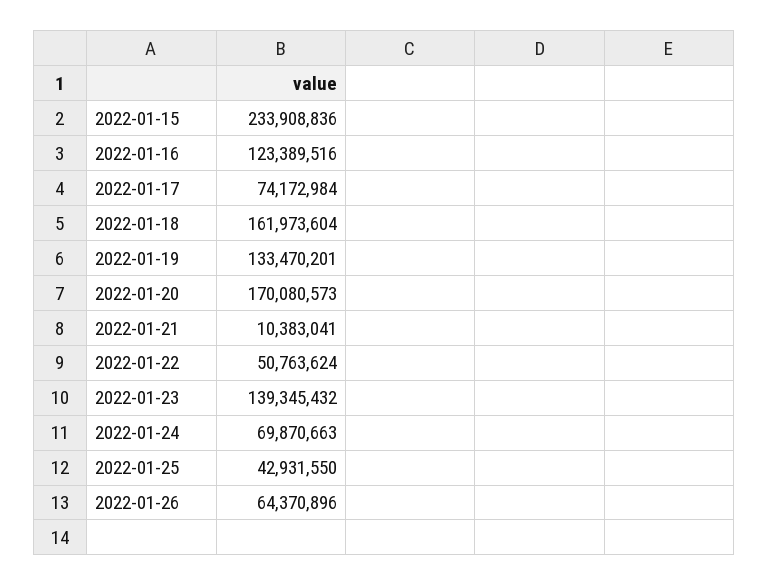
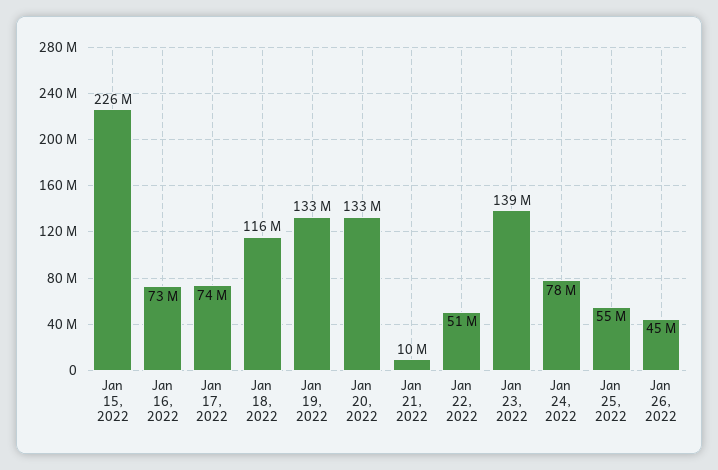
  {
-   "2022-01-15": 233908836,
+   "2022-01-15": 226000000,
-   "2022-01-16": 123389516,
+   "2022-01-16": 73000000,
    "2022-01-17": 74172984,
-   "2022-01-18": 161973604,
+   "2022-01-18": 116000000,
    "2022-01-19": 133470201,
-   "2022-01-20": 170080573,
+   "2022-01-20": 133000000,
    "2022-01-21": 10383041,
    "2022-01-22": 50763624,
    "2022-01-23": 139345432,
-   "2022-01-24": 69870663,
+   "2022-01-24": 78000000,
-   "2022-01-25": 42931550,
+   "2022-01-25": 55000000,
-   "2022-01-26": 64370896
+   "2022-01-26": 45000000
  }

